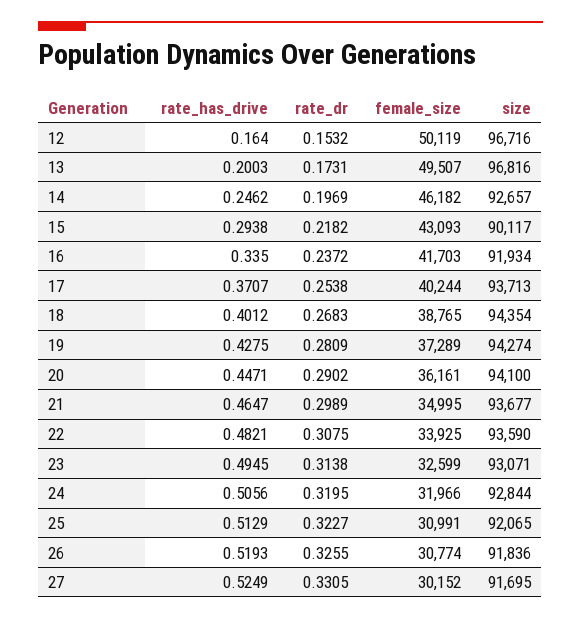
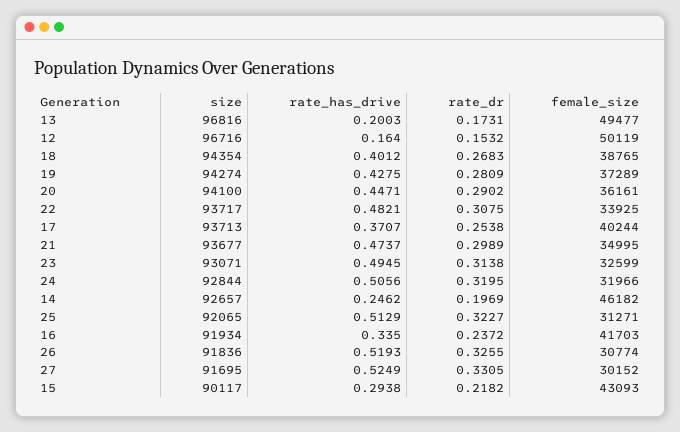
  {
    "rate_has_drive": {
      "12": 0.164,
      "13": 0.2003,
      "14": 0.2462,
      "15": 0.2938,
      "16": 0.335,
      "17": 0.3707,
      "18": 0.4012,
      "19": 0.4275,
      "20": 0.4471,
-     "21": 0.4647,
+     "21": 0.4737,
      "22": 0.4821,
      "23": 0.4945,
      "24": 0.5056,
      "25": 0.5129,
      "26": 0.5193,
      "27": 0.5249
    },
    "rate_dr": {
      "12": 0.1532,
      "13": 0.1731,
      "14": 0.1969,
      "15": 0.2182,
      "16": 0.2372,
      "17": 0.2538,
      "18": 0.2683,
      "19": 0.2809,
      "20": 0.2902,
      "21": 0.2989,
      "22": 0.3075,
      "23": 0.3138,
      "24": 0.3195,
      "25": 0.3227,
      "26": 0.3255,
      "27": 0.3305
    },
    "female_size": {
      "12": 50119,
-     "13": 49507,
+     "13": 49477,
      "14": 46182,
      "15": 43093,
      "16": 41703,
      "17": 40244,
      "18": 38765,
      "19": 37289,
      "20": 36161,
      "21": 34995,
      "22": 33925,
      "23": 32599,
      "24": 31966,
-     "25": 30991,
+     "25": 31271,
      "26": 30774,
      "27": 30152
    },
    "size": {
      "12": 96716,
      "13": 96816,
      "14": 92657,
      "15": 90117,
      "16": 91934,
      "17": 93713,
      "18": 94354,
      "19": 94274,
      "20": 94100,
      "21": 93677,
-     "22": 93590,
+     "22": 93717,
      "23": 93071,
      "24": 92844,
      "25": 92065,
      "26": 91836,
      "27": 91695
    }
  }

